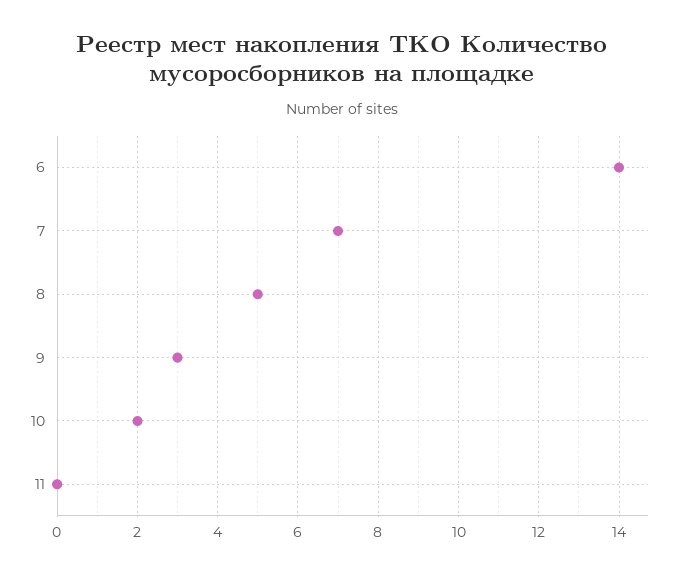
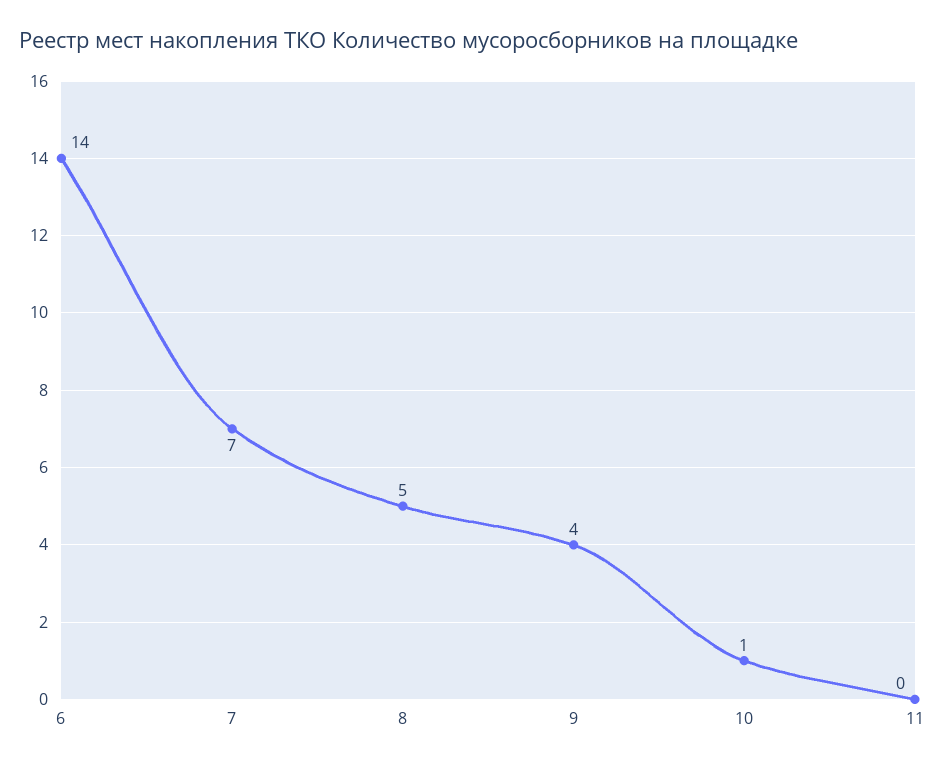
  {
    "6": 14,
    "7": 7,
    "8": 5,
-   "9": 3,
+   "9": 4,
-   "10": 2,
+   "10": 1,
    "11": 0
  }

